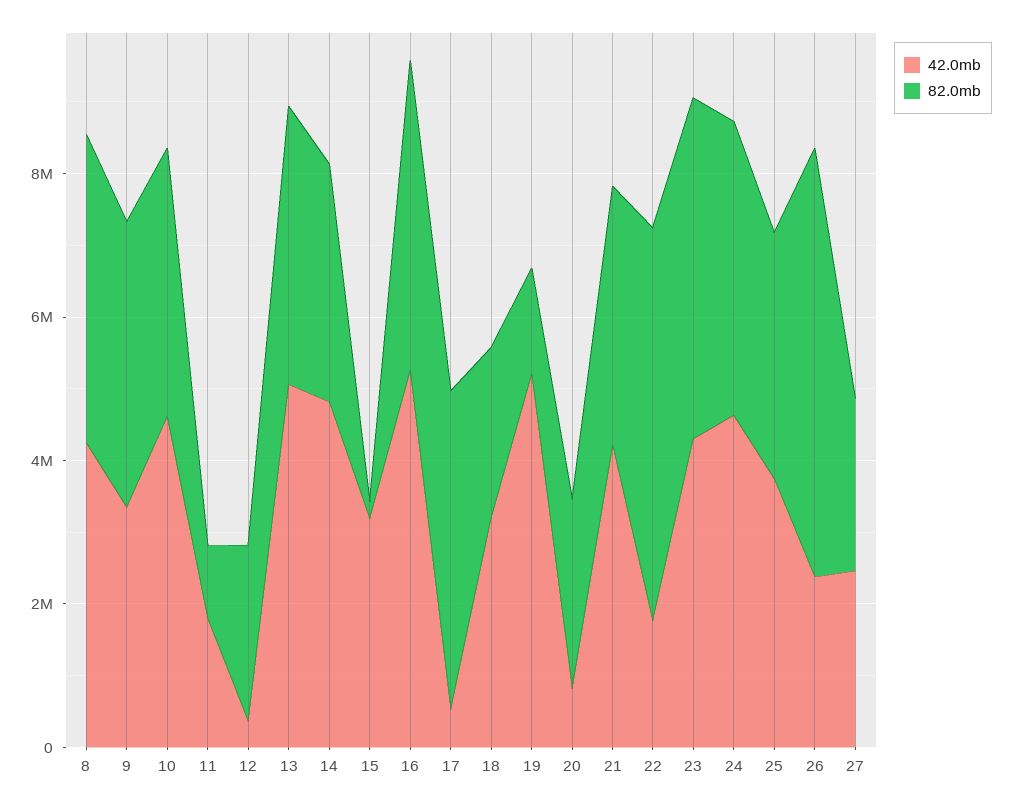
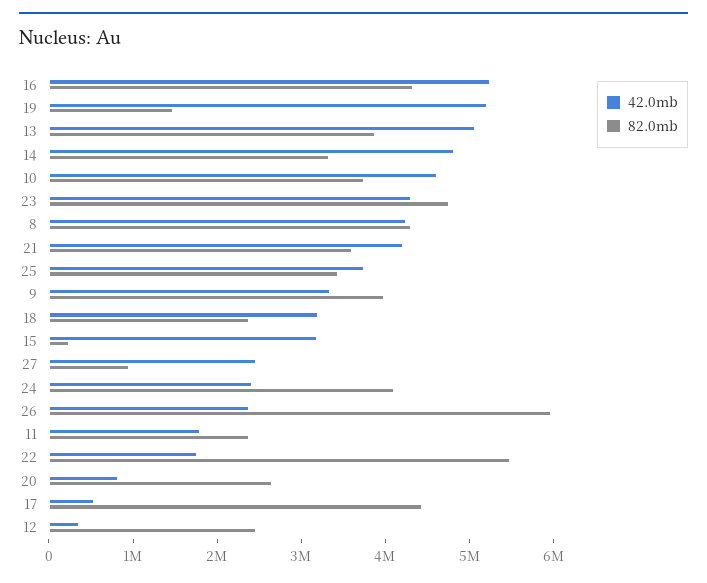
  {
    "42.0mb": {
      "8": 4200000,
      "9": 3400000,
      "10": 4600000,
      "11": 1800000,
      "12": 400000,
      "13": 5000000,
      "14": 4800000,
      "15": 3200000,
      "16": 5200000,
      "17": 600000,
      "18": 3200000,
      "19": 5200000,
      "20": 800000,
      "21": 4200000,
      "22": 1800000,
      "23": 4400000,
-     "24": 4500000,
+     "24": 2400000,
      "25": 3800000,
      "26": 2400000,
      "27": 2400000
    },
    "82.0mb": {
      "8": 4400000,
      "9": 4000000,
      "10": 3800000,
-     "11": 1000000,
+     "11": 2400000,
      "12": 2400000,
      "13": 3800000,
      "14": 3400000,
      "15": 200000,
      "16": 4400000,
      "17": 4400000,
      "18": 2400000,
      "19": 1400000,
      "20": 2600000,
      "21": 3600000,
      "22": 5400000,
      "23": 4800000,
      "24": 4200000,
      "25": 3400000,
      "26": 6000000,
-     "27": 2500000
+     "27": 1000000
    }
  }

